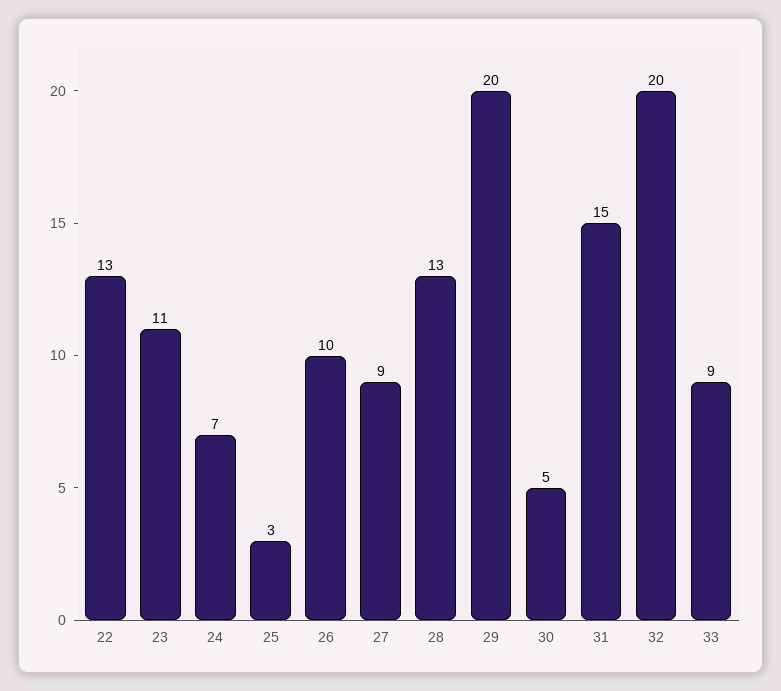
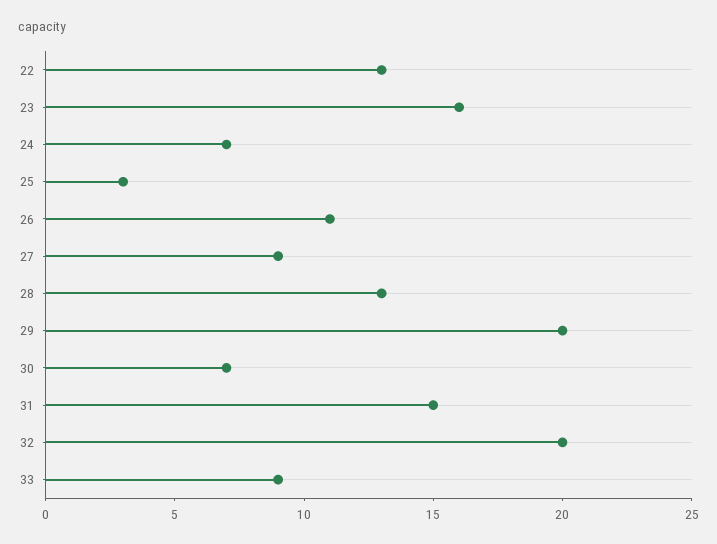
  {
    "22": 13,
-   "23": 11,
+   "23": 16,
    "24": 7,
    "25": 3,
-   "26": 10,
+   "26": 11,
    "27": 9,
    "28": 13,
    "29": 20,
-   "30": 5,
+   "30": 7,
    "31": 15,
    "32": 20,
    "33": 9
  }

